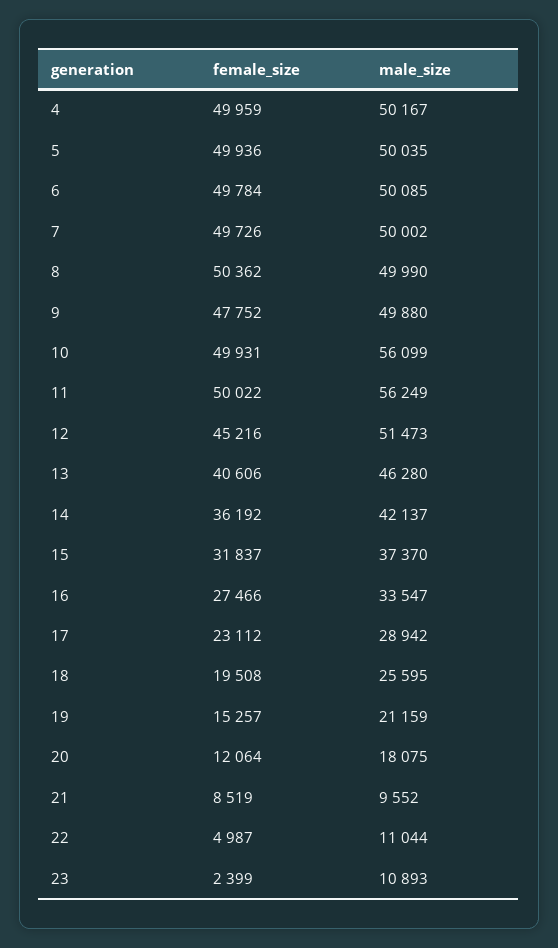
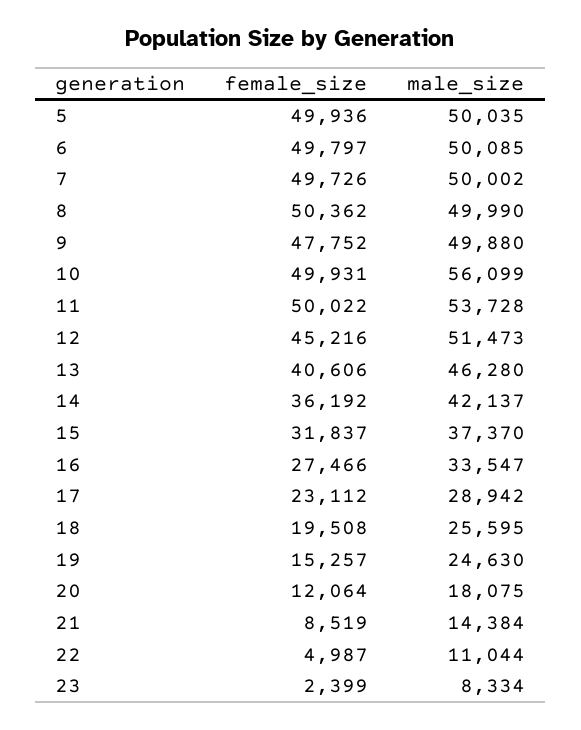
  {
    "female_size": {
-     "4": 49959,
      "5": 49936,
-     "6": 49784,
+     "6": 49797,
      "7": 49726,
      "8": 50362,
      "9": 47752,
      "10": 49931,
      "11": 50022,
      "12": 45216,
      "13": 40606,
      "14": 36192,
      "15": 31837,
      "16": 27466,
      "17": 23112,
      "18": 19508,
      "19": 15257,
      "20": 12064,
      "21": 8519,
      "22": 4987,
      "23": 2399
    },
    "male_size": {
-     "4": 50167,
      "5": 50035,
      "6": 50085,
      "7": 50002,
      "8": 49990,
      "9": 49880,
      "10": 56099,
-     "11": 56249,
+     "11": 53728,
      "12": 51473,
      "13": 46280,
      "14": 42137,
      "15": 37370,
      "16": 33547,
      "17": 28942,
      "18": 25595,
-     "19": 21159,
+     "19": 24630,
      "20": 18075,
-     "21": 9552,
+     "21": 14384,
      "22": 11044,
-     "23": 10893
+     "23": 8334
    }
  }

